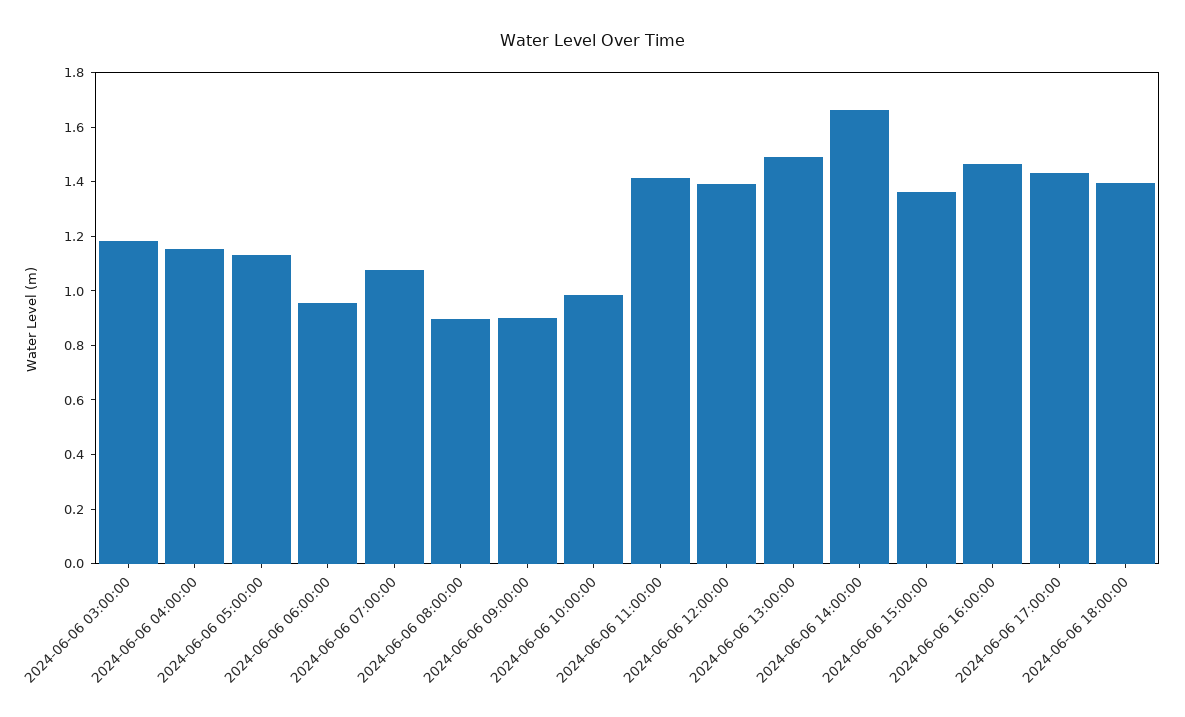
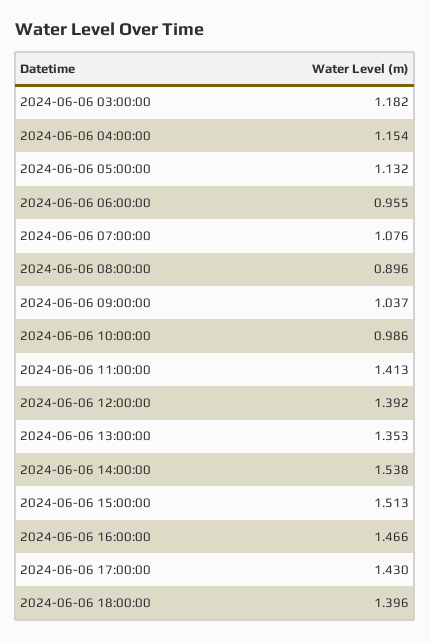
  {
    "2024-06-06 03:00:00": 1.182,
    "2024-06-06 04:00:00": 1.154,
    "2024-06-06 05:00:00": 1.132,
    "2024-06-06 06:00:00": 0.955,
    "2024-06-06 07:00:00": 1.076,
    "2024-06-06 08:00:00": 0.896,
-   "2024-06-06 09:00:00": 0.9,
+   "2024-06-06 09:00:00": 1.037,
    "2024-06-06 10:00:00": 0.986,
    "2024-06-06 11:00:00": 1.413,
    "2024-06-06 12:00:00": 1.392,
-   "2024-06-06 13:00:00": 1.5,
+   "2024-06-06 13:00:00": 1.353,
-   "2024-06-06 14:00:00": 1.65,
+   "2024-06-06 14:00:00": 1.538,
-   "2024-06-06 15:00:00": 1.35,
+   "2024-06-06 15:00:00": 1.513,
    "2024-06-06 16:00:00": 1.466,
    "2024-06-06 17:00:00": 1.43,
    "2024-06-06 18:00:00": 1.396
  }

